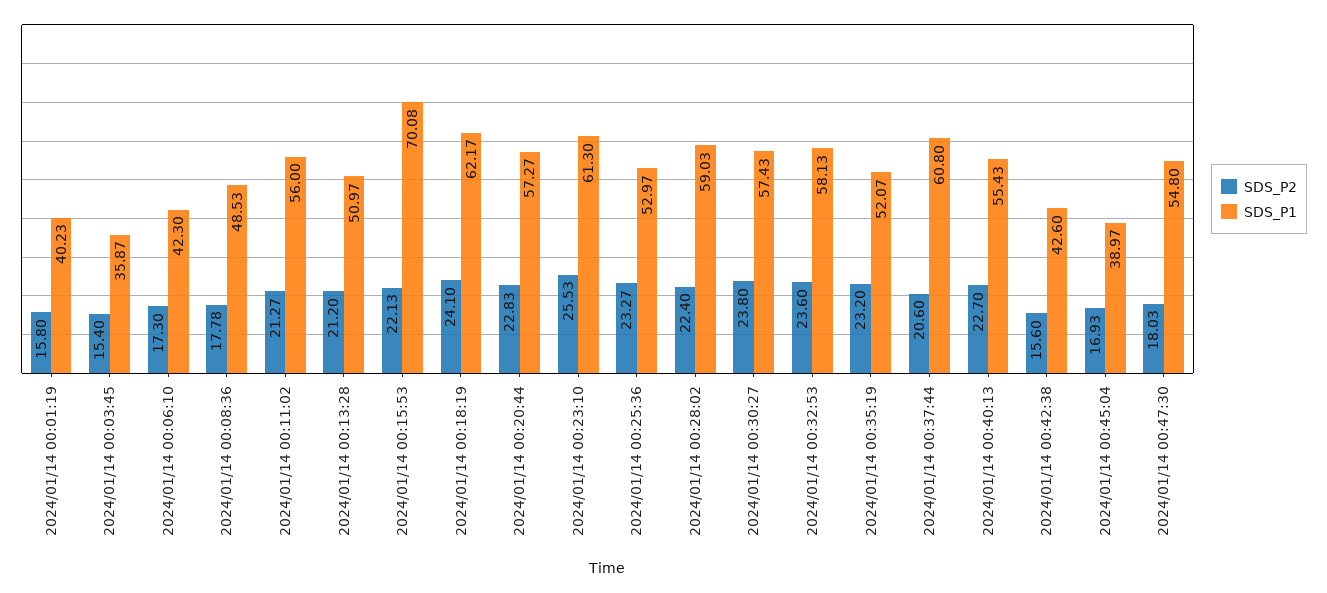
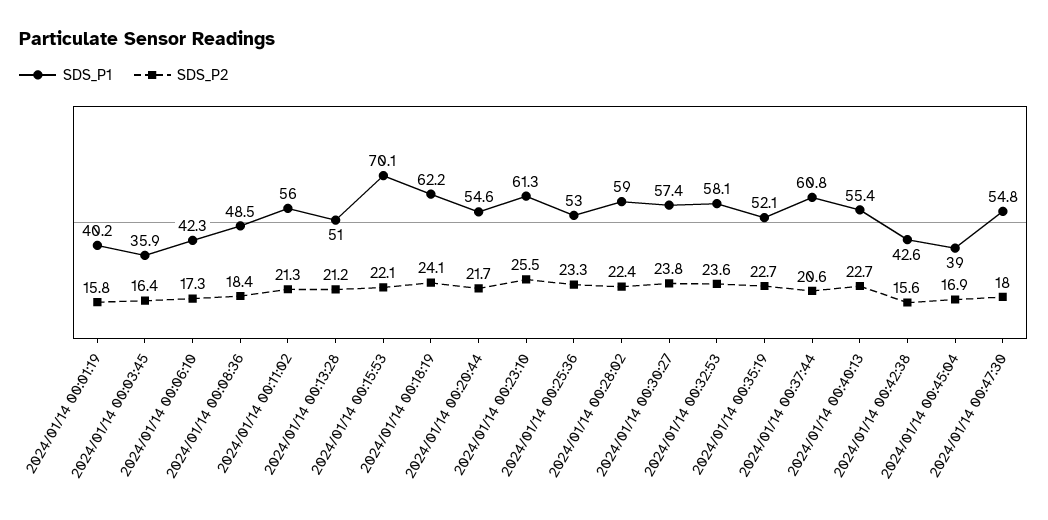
  {
    "SDS_P2": {
      "2024/01/14 00:01:19": 15.8,
-     "2024/01/14 00:03:45": 15.4,
+     "2024/01/14 00:03:45": 16.4,
      "2024/01/14 00:06:10": 17.3,
-     "2024/01/14 00:08:36": 17.78,
+     "2024/01/14 00:08:36": 18.4,
      "2024/01/14 00:11:02": 21.27,
      "2024/01/14 00:13:28": 21.2,
      "2024/01/14 00:15:53": 22.13,
      "2024/01/14 00:18:19": 24.1,
-     "2024/01/14 00:20:44": 22.83,
+     "2024/01/14 00:20:44": 21.7,
      "2024/01/14 00:23:10": 25.53,
      "2024/01/14 00:25:36": 23.27,
      "2024/01/14 00:28:02": 22.4,
      "2024/01/14 00:30:27": 23.8,
      "2024/01/14 00:32:53": 23.6,
-     "2024/01/14 00:35:19": 23.2,
+     "2024/01/14 00:35:19": 22.7,
      "2024/01/14 00:37:44": 20.6,
      "2024/01/14 00:40:13": 22.7,
      "2024/01/14 00:42:38": 15.6,
      "2024/01/14 00:45:04": 16.93,
      "2024/01/14 00:47:30": 18.03
    },
    "SDS_P1": {
      "2024/01/14 00:01:19": 40.23,
      "2024/01/14 00:03:45": 35.87,
      "2024/01/14 00:06:10": 42.3,
      "2024/01/14 00:08:36": 48.53,
      "2024/01/14 00:11:02": 56,
      "2024/01/14 00:13:28": 50.97,
      "2024/01/14 00:15:53": 70.08,
      "2024/01/14 00:18:19": 62.17,
-     "2024/01/14 00:20:44": 57.27,
+     "2024/01/14 00:20:44": 54.6,
      "2024/01/14 00:23:10": 61.3,
      "2024/01/14 00:25:36": 52.97,
      "2024/01/14 00:28:02": 59.03,
      "2024/01/14 00:30:27": 57.43,
      "2024/01/14 00:32:53": 58.13,
      "2024/01/14 00:35:19": 52.07,
      "2024/01/14 00:37:44": 60.8,
      "2024/01/14 00:40:13": 55.43,
      "2024/01/14 00:42:38": 42.6,
      "2024/01/14 00:45:04": 38.97,
      "2024/01/14 00:47:30": 54.8
    }
  }

